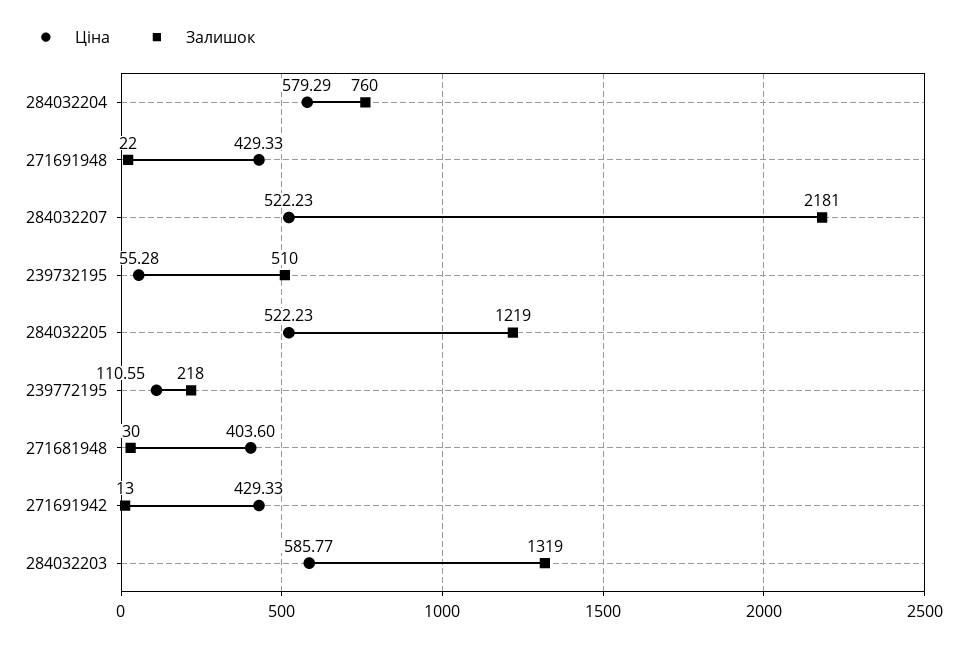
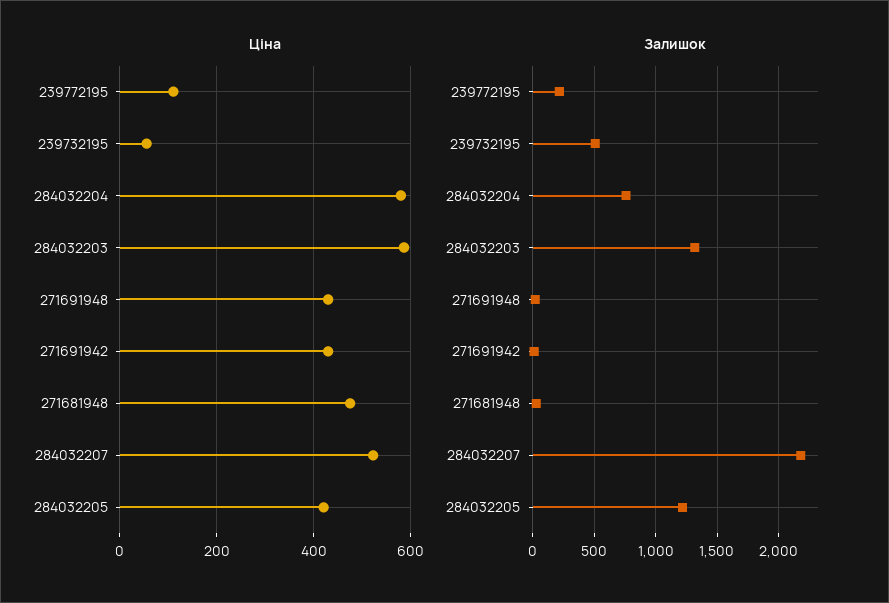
  {
    "Ціна": {
      "284032204": 579.29,
      "271691948": 429.33,
      "284032207": 522.23,
      "239732195": 55.28,
-     "284032205": 522.23,
+     "284032205": 420,
      "239772195": 110.55,
-     "271681948": 403.6,
+     "271681948": 480,
      "271691942": 429.33,
      "284032203": 585.77
    },
    "Залишок": {
      "284032204": 760,
      "271691948": 22,
      "284032207": 2181,
      "239732195": 510,
      "284032205": 1219,
      "239772195": 218,
      "271681948": 30,
      "271691942": 13,
      "284032203": 1319
    }
  }

